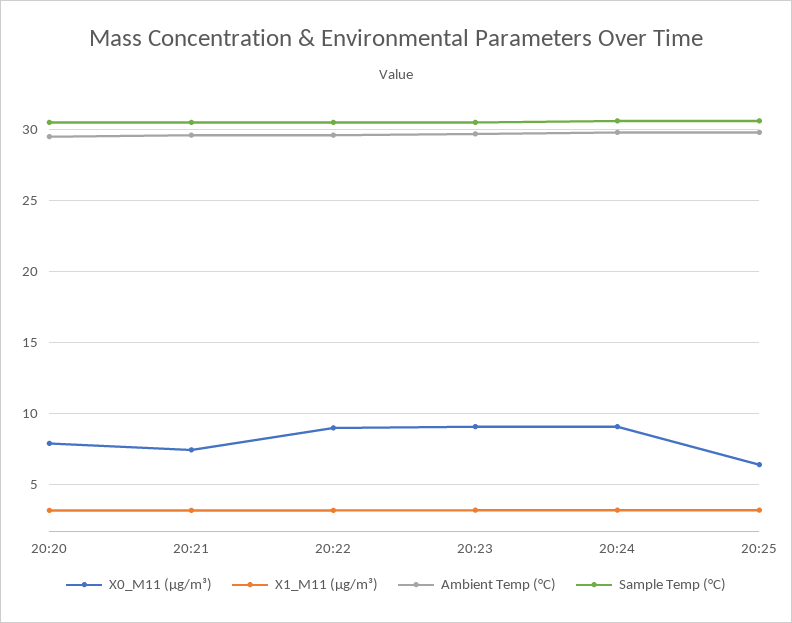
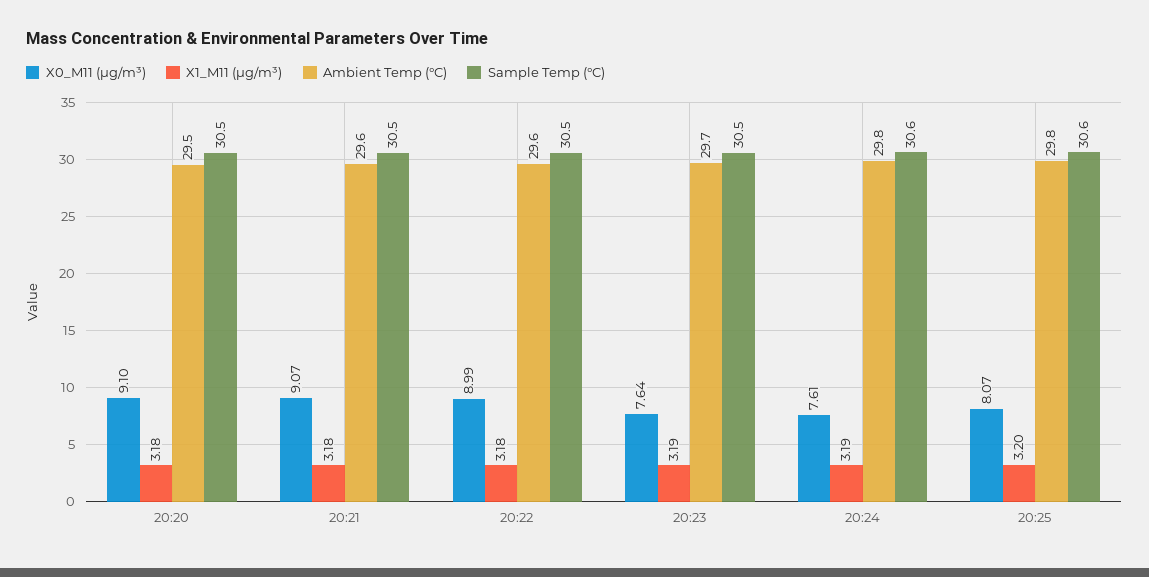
  {
    "X0_M11 (μg/m³)": {
-     "20:20": 8,
+     "20:20": 9.1,
-     "20:21": 7.5,
+     "20:21": 9.07,
      "20:22": 8.99,
-     "20:23": 9,
+     "20:23": 7.64,
-     "20:24": 9,
+     "20:24": 7.61,
-     "20:25": 6.5
+     "20:25": 8.07
    },
    "X1_M11 (μg/m³)": {
      "20:20": 3.18,
      "20:21": 3.18,
      "20:22": 3.18,
      "20:23": 3.19,
      "20:24": 3.19,
      "20:25": 3.2
    },
    "Ambient Temp (°C)": {
      "20:20": 29.5,
      "20:21": 29.6,
      "20:22": 29.6,
      "20:23": 29.7,
      "20:24": 29.8,
      "20:25": 29.8
    },
    "Sample Temp (°C)": {
      "20:20": 30.5,
      "20:21": 30.5,
      "20:22": 30.5,
      "20:23": 30.5,
      "20:24": 30.6,
      "20:25": 30.6
    }
  }

